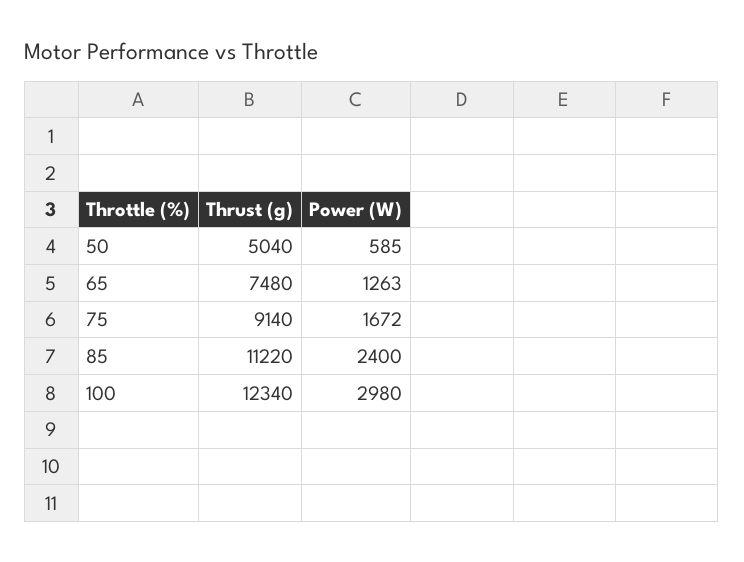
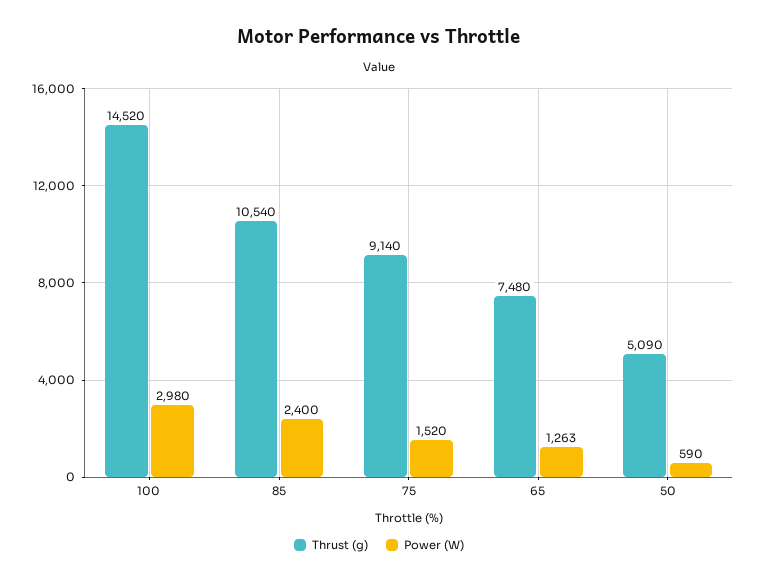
  {
    "Thrust (g)": {
-     "50": 5040,
+     "50": 5090,
      "65": 7480,
      "75": 9140,
-     "85": 11220,
+     "85": 10540,
-     "100": 12340
+     "100": 14520
    },
    "Power (W)": {
-     "50": 585,
+     "50": 590,
      "65": 1263,
-     "75": 1672,
+     "75": 1520,
      "85": 2400,
      "100": 2980
    }
  }

